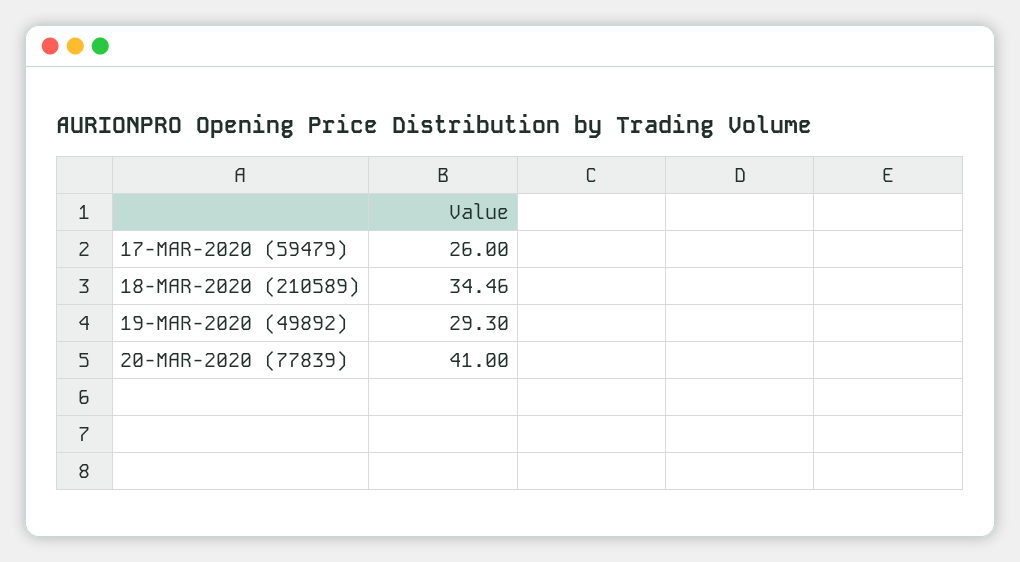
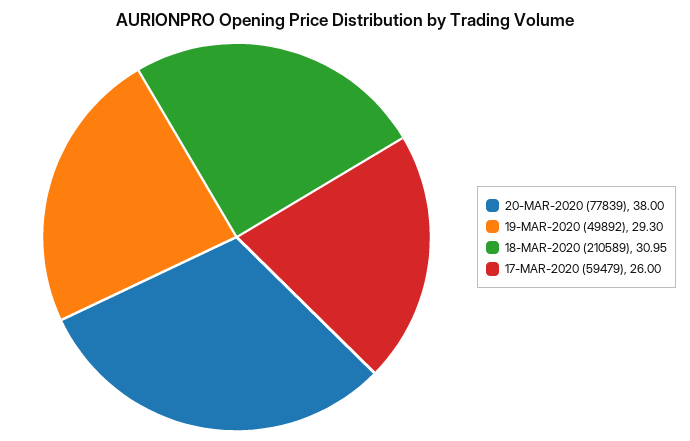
  {
    "17-MAR-2020 (59479)": 26,
-   "18-MAR-2020 (210589)": 34.46,
+   "18-MAR-2020 (210589)": 30.95,
    "19-MAR-2020 (49892)": 29.3,
-   "20-MAR-2020 (77839)": 41
+   "20-MAR-2020 (77839)": 38
  }

